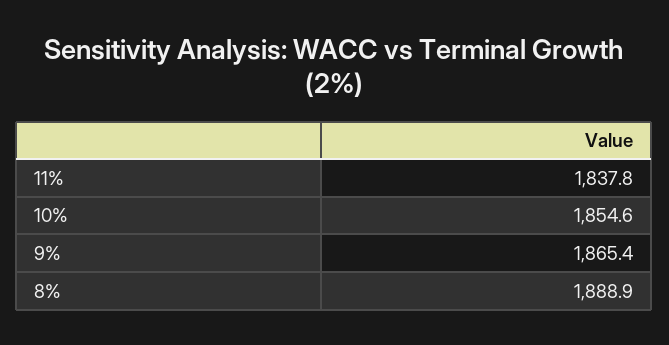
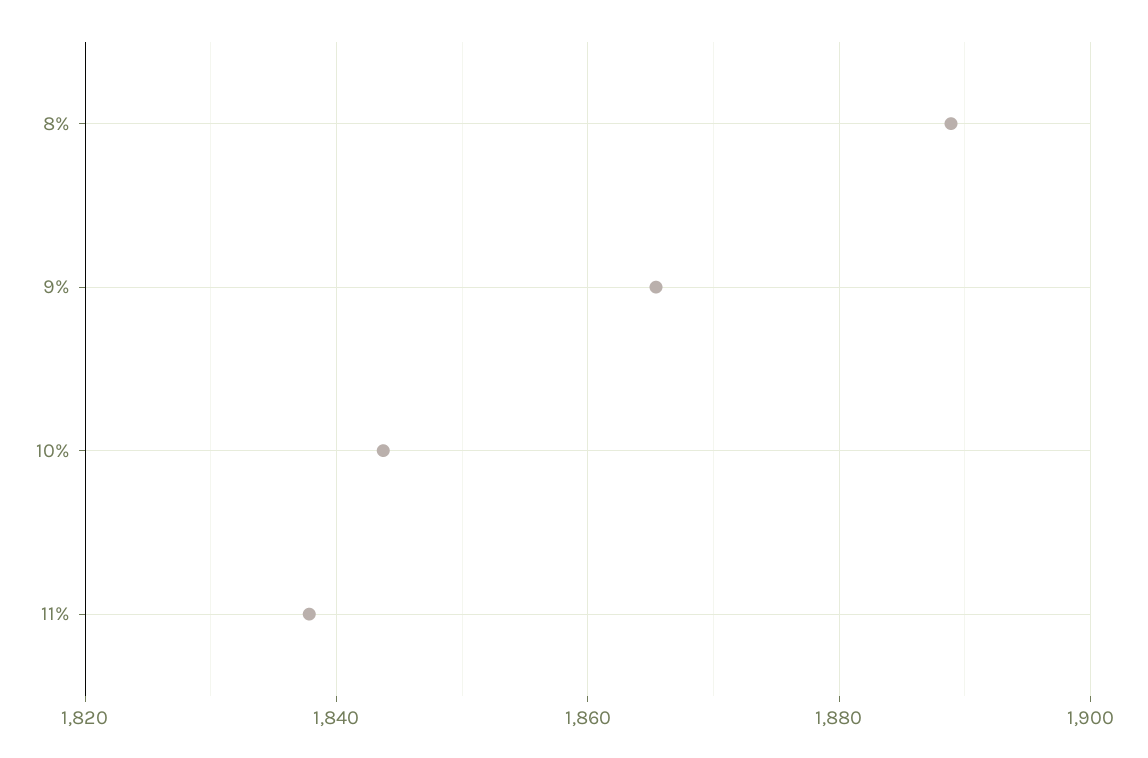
  {
    "11%": 1837.8,
-   "10%": 1854.6,
+   "10%": 1844,
    "9%": 1865.4,
    "8%": 1888.9
  }

